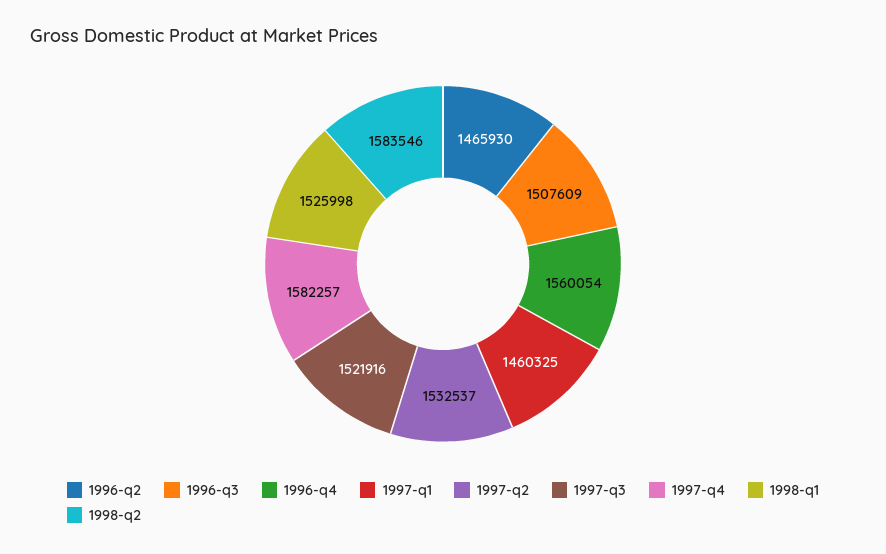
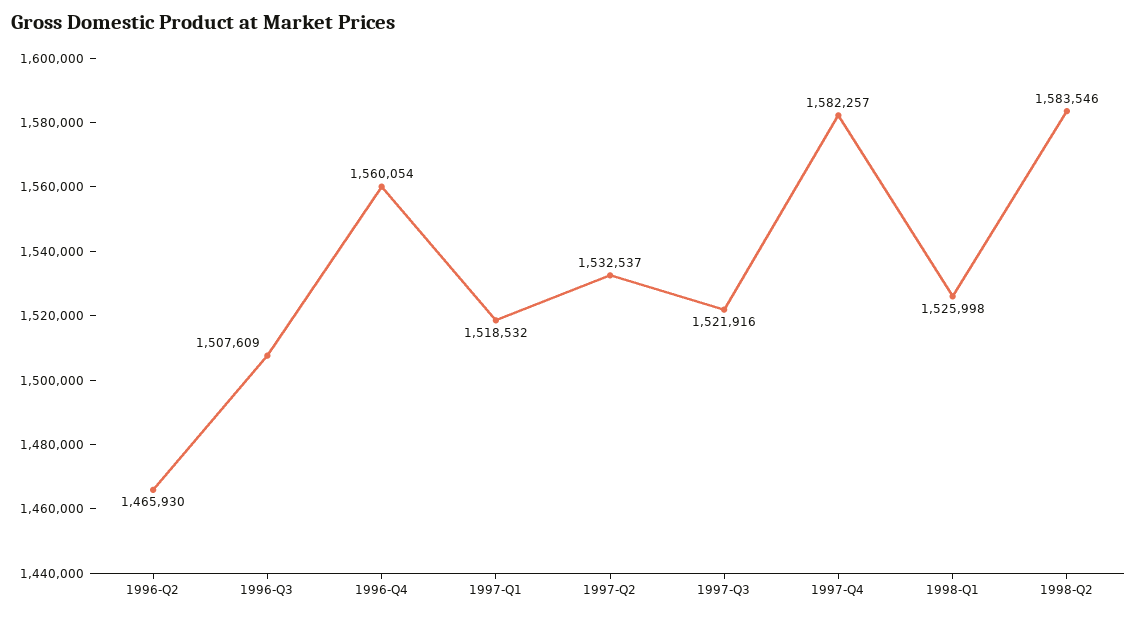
  {
    "1996-q2": 1465930,
    "1996-q3": 1507609,
    "1996-q4": 1560054,
-   "1997-q1": 1460325,
+   "1997-q1": 1518532,
    "1997-q2": 1532537,
    "1997-q3": 1521916,
    "1997-q4": 1582257,
    "1998-q1": 1525998,
    "1998-q2": 1583546
  }

